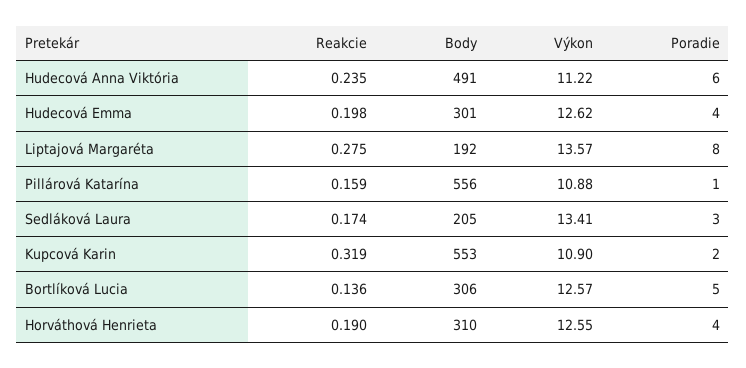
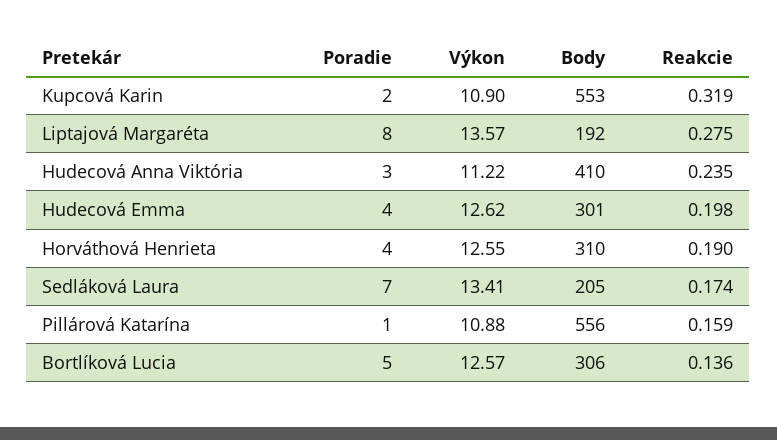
  {
    "Reakcie": {
      "Hudecová Anna Viktória": 0.235,
      "Hudecová Emma": 0.198,
      "Liptajová Margaréta": 0.275,
      "Pillárová Katarína": 0.159,
      "Sedláková Laura": 0.174,
      "Kupcová Karin": 0.319,
      "Bortlíková Lucia": 0.136,
      "Horváthová Henrieta": 0.19
    },
    "Body": {
-     "Hudecová Anna Viktória": 491,
+     "Hudecová Anna Viktória": 410,
      "Hudecová Emma": 301,
      "Liptajová Margaréta": 192,
      "Pillárová Katarína": 556,
      "Sedláková Laura": 205,
      "Kupcová Karin": 553,
      "Bortlíková Lucia": 306,
      "Horváthová Henrieta": 310
    },
    "Výkon": {
      "Hudecová Anna Viktória": 11.22,
      "Hudecová Emma": 12.62,
      "Liptajová Margaréta": 13.57,
      "Pillárová Katarína": 10.88,
      "Sedláková Laura": 13.41,
      "Kupcová Karin": 10.9,
      "Bortlíková Lucia": 12.57,
      "Horváthová Henrieta": 12.55
    },
    "Poradie": {
-     "Hudecová Anna Viktória": 6,
+     "Hudecová Anna Viktória": 3,
      "Hudecová Emma": 4,
      "Liptajová Margaréta": 8,
      "Pillárová Katarína": 1,
-     "Sedláková Laura": 3,
+     "Sedláková Laura": 7,
      "Kupcová Karin": 2,
      "Bortlíková Lucia": 5,
      "Horváthová Henrieta": 4
    }
  }

